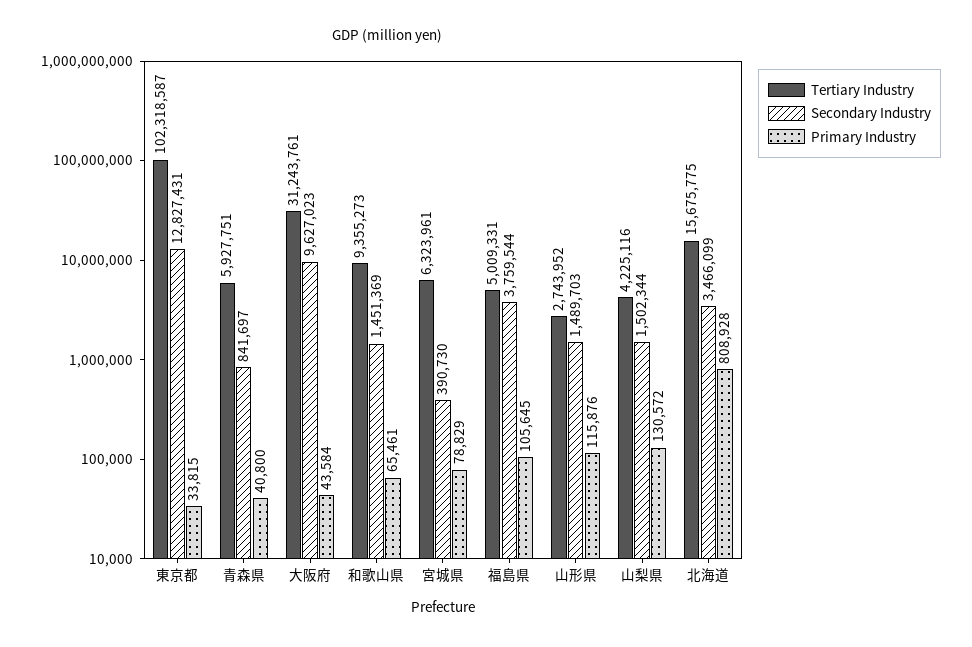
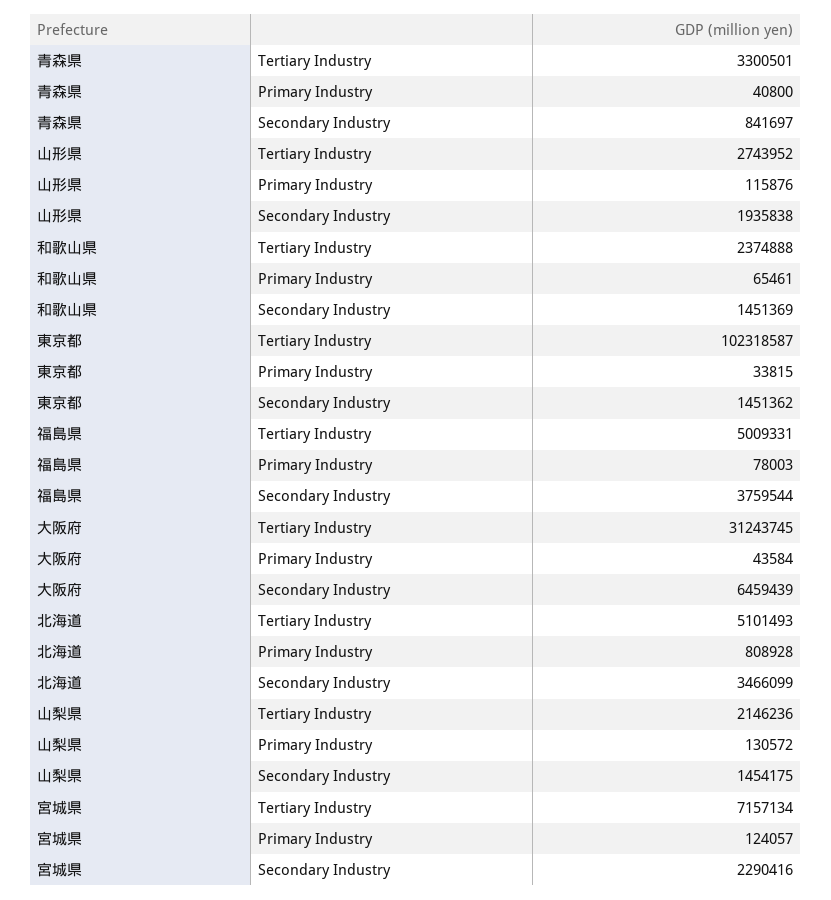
  {
    "Tertiary Industry": {
      "東京都": 102318587,
-     "青森県": 5927751,
+     "青森県": 3300501,
-     "大阪府": 31243761,
+     "大阪府": 31243745,
-     "和歌山県": 9355273,
+     "和歌山県": 2374888,
-     "宮城県": 6323961,
+     "宮城県": 7157134,
      "福島県": 5009331,
      "山形県": 2743952,
-     "山梨県": 4225116,
+     "山梨県": 2146236,
-     "北海道": 15675775
+     "北海道": 5101493
    },
    "Secondary Industry": {
-     "東京都": 12827431,
+     "東京都": 1451362,
      "青森県": 841697,
-     "大阪府": 9627023,
+     "大阪府": 6459439,
      "和歌山県": 1451369,
-     "宮城県": 390730,
+     "宮城県": 2290416,
      "福島県": 3759544,
-     "山形県": 1489703,
+     "山形県": 1935838,
-     "山梨県": 1502344,
+     "山梨県": 1454175,
      "北海道": 3466099
    },
    "Primary Industry": {
      "東京都": 33815,
      "青森県": 40800,
      "大阪府": 43584,
      "和歌山県": 65461,
-     "宮城県": 78829,
+     "宮城県": 124057,
-     "福島県": 105645,
+     "福島県": 78003,
      "山形県": 115876,
      "山梨県": 130572,
      "北海道": 808928
    }
  }

